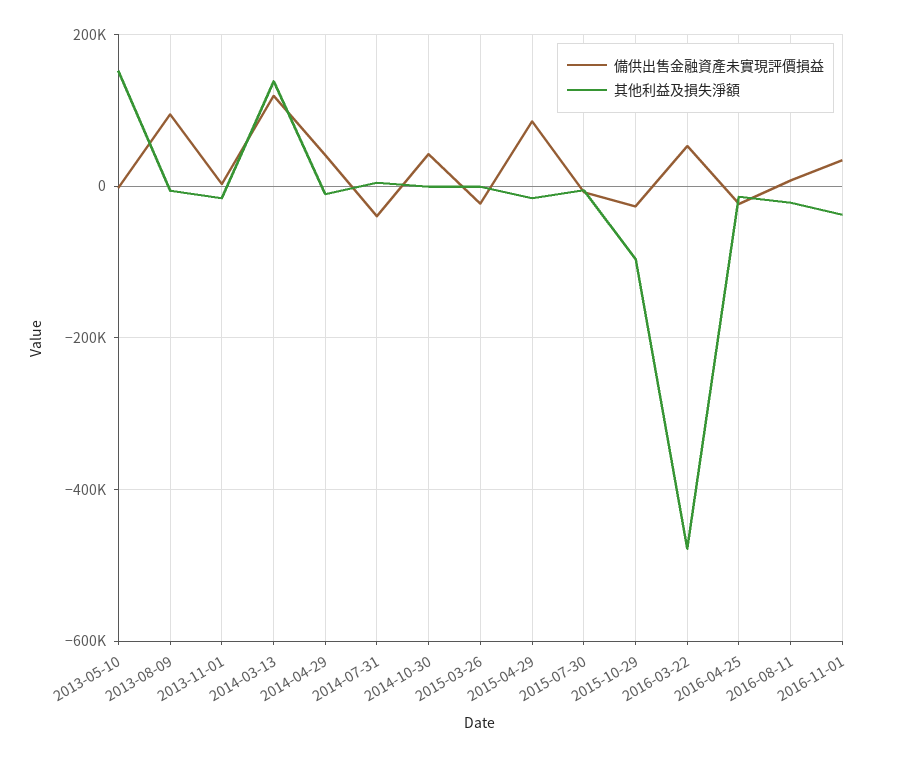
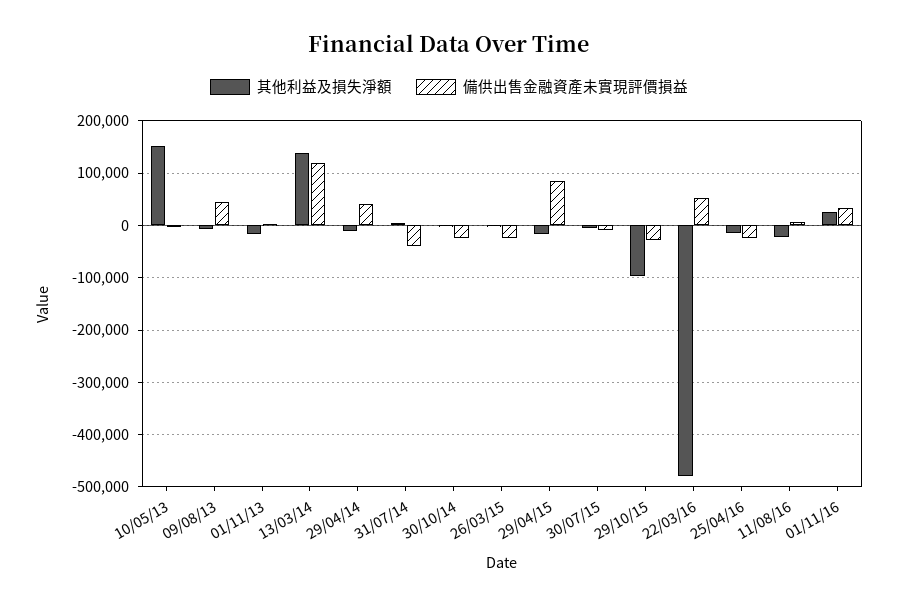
  {
    "備供出售金融資產未實現評價損益": {
      "2013-05-10": 0,
-     "2013-08-09": 100000,
+     "2013-08-09": 40000,
      "2013-11-01": 0,
      "2014-03-13": 120000,
      "2014-04-29": 40000,
      "2014-07-31": -40000,
-     "2014-10-30": 40000,
+     "2014-10-30": -20000,
      "2015-03-26": -20000,
      "2015-04-29": 80000,
      "2015-07-30": 0,
      "2015-10-29": -20000,
      "2016-03-22": 60000,
      "2016-04-25": -20000,
      "2016-08-11": 0,
      "2016-11-01": 40000
    },
    "其他利益及損失淨額": {
      "2013-05-10": 160000,
      "2013-08-09": 0,
      "2013-11-01": -20000,
      "2014-03-13": 140000,
      "2014-04-29": -20000,
      "2014-07-31": 0,
      "2014-10-30": 0,
      "2015-03-26": 0,
      "2015-04-29": -20000,
      "2015-07-30": 0,
      "2015-10-29": -100000,
      "2016-03-22": -480000,
      "2016-04-25": -20000,
      "2016-08-11": -20000,
-     "2016-11-01": -40000
+     "2016-11-01": 20000
    }
  }

